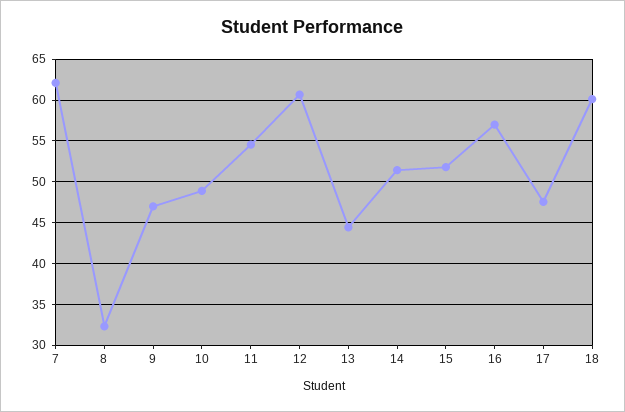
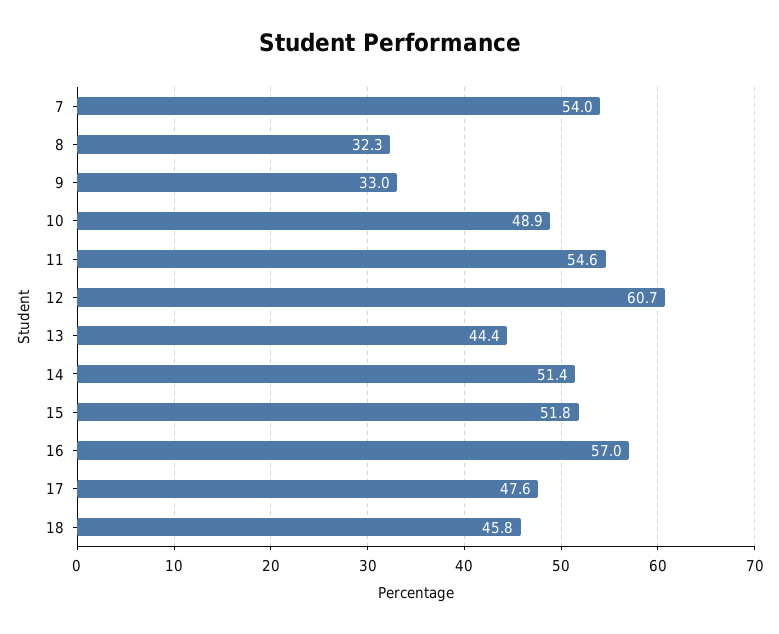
  {
-   "7": 62,
+   "7": 54,
    "8": 32.3,
-   "9": 47,
+   "9": 33,
    "10": 48.9,
    "11": 54.6,
    "12": 60.7,
    "13": 44.4,
    "14": 51.4,
    "15": 51.8,
    "16": 57,
    "17": 47.6,
-   "18": 60
+   "18": 45.8
  }

